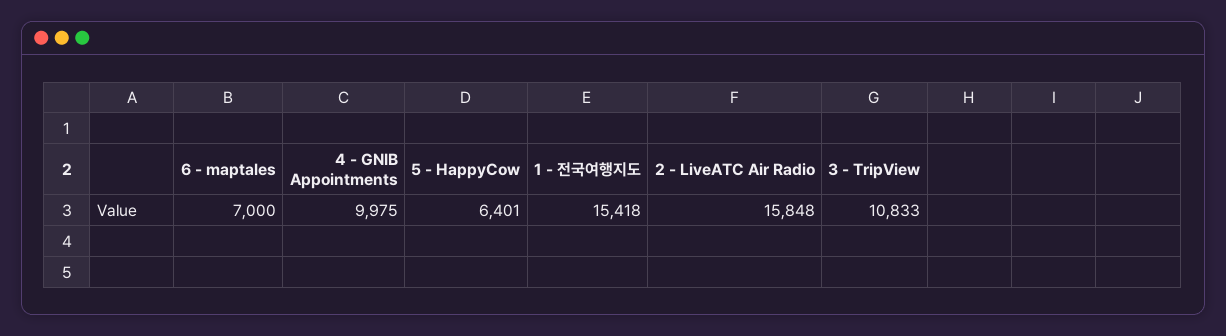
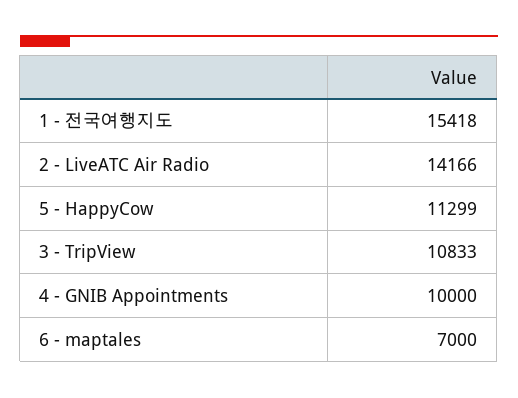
  {
    "6 - maptales": 7000,
-   "4 - GNIB Appointments": 9975,
+   "4 - GNIB Appointments": 10000,
-   "5 - HappyCow": 6401,
+   "5 - HappyCow": 11299,
    "1 - 전국여행지도": 15418,
-   "2 - LiveATC Air Radio": 15848,
+   "2 - LiveATC Air Radio": 14166,
    "3 - TripView": 10833
  }

